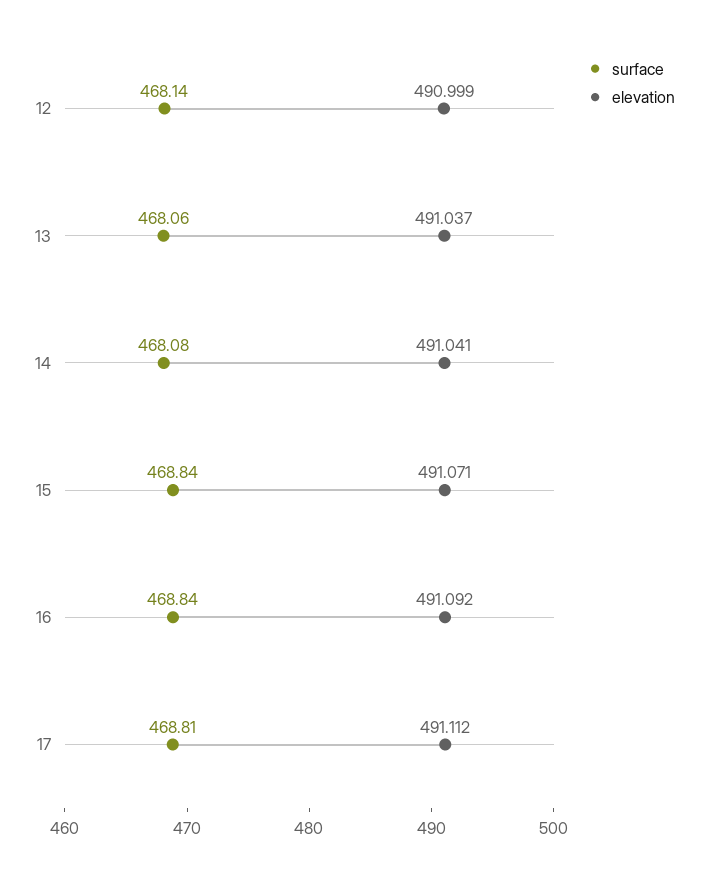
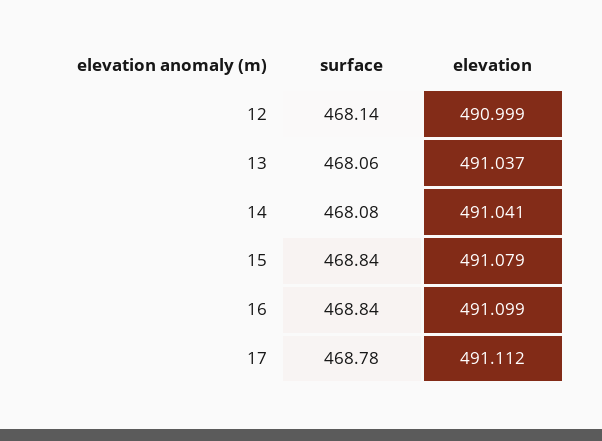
  {
    "surface": {
      "12": 468.14,
      "13": 468.06,
      "14": 468.08,
      "15": 468.84,
      "16": 468.84,
-     "17": 468.81
+     "17": 468.78
    },
    "elevation": {
      "12": 490.999,
      "13": 491.037,
      "14": 491.041,
-     "15": 491.071,
+     "15": 491.079,
-     "16": 491.092,
+     "16": 491.099,
      "17": 491.112
    }
  }

